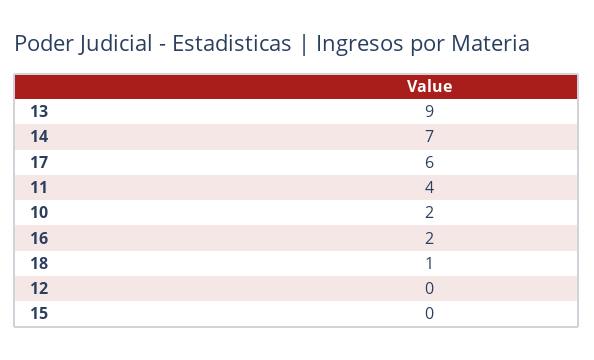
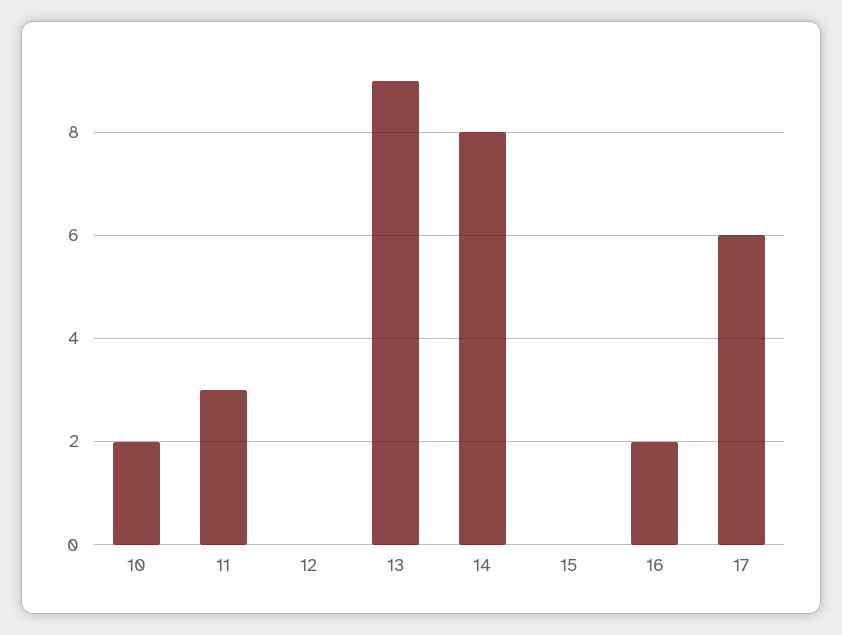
  {
    "13": 9,
-   "14": 7,
+   "14": 8,
    "17": 6,
-   "11": 4,
+   "11": 3,
    "10": 2,
    "16": 2,
-   "18": 1,
    "12": 0,
    "15": 0
  }

